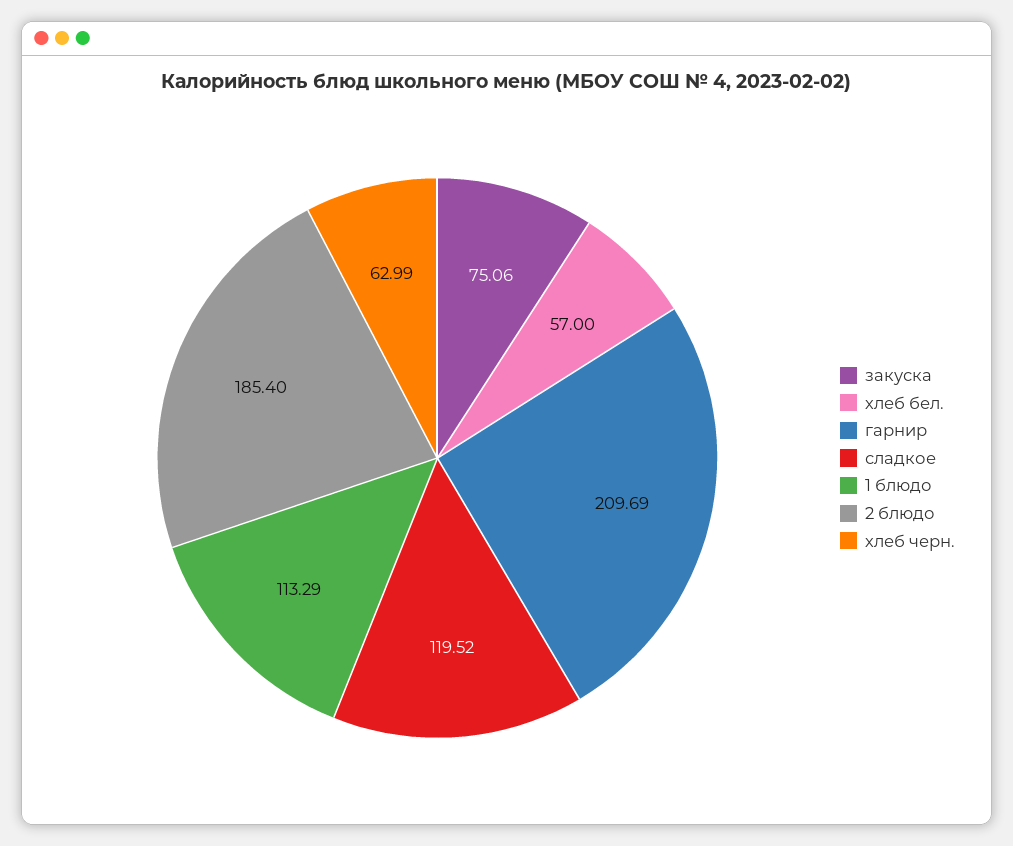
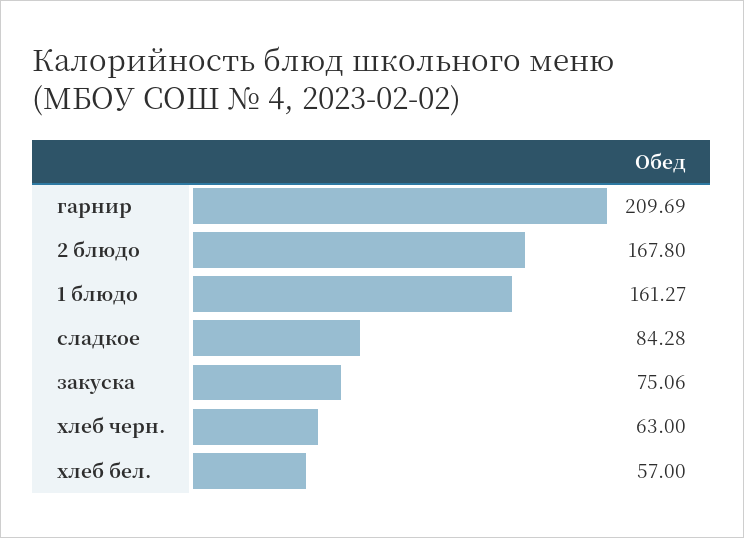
  {
    "закуска": 75.06,
    "хлеб бел.": 57,
    "гарнир": 209.69,
-   "сладкое": 119.52,
+   "сладкое": 84.28,
-   "1 блюдо": 113.29,
+   "1 блюдо": 161.27,
-   "2 блюдо": 185.4,
+   "2 блюдо": 167.8,
-   "хлеб черн.": 62.99
+   "хлеб черн.": 63
  }

